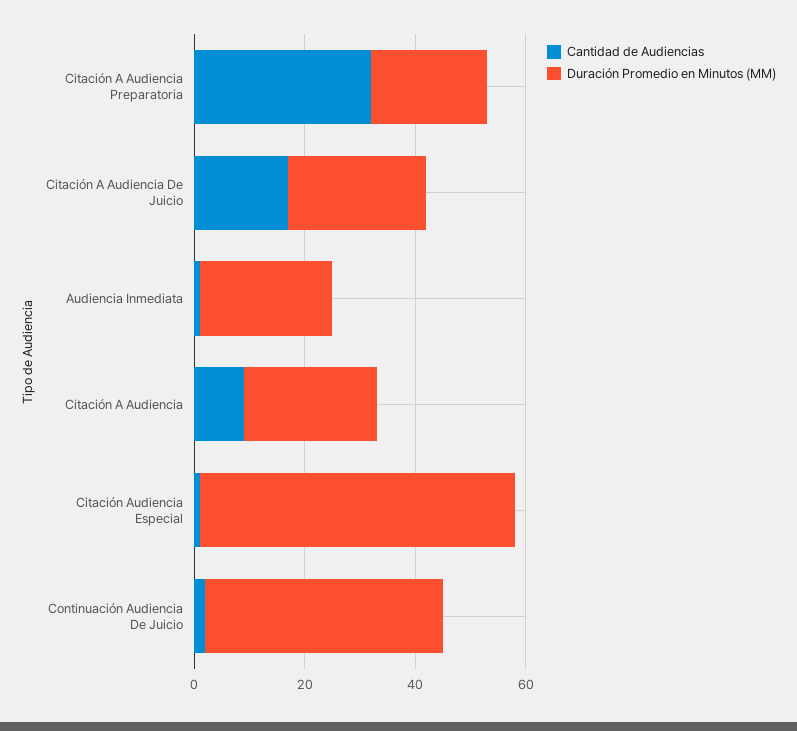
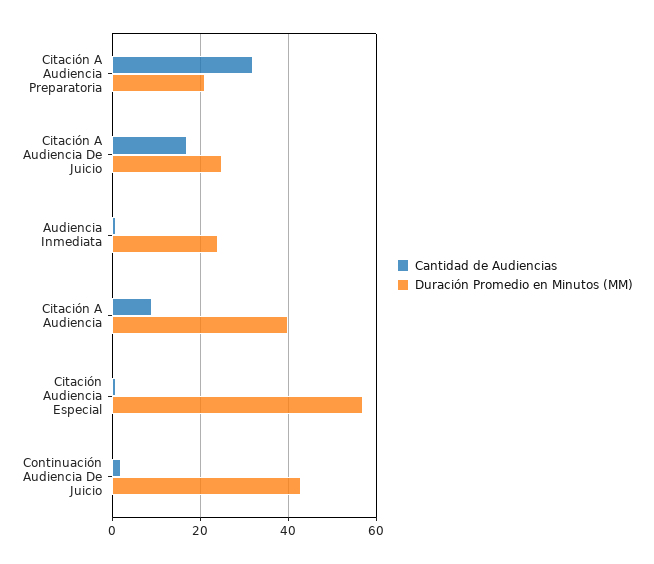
  {
    "Cantidad de Audiencias": {
      "Citación A Audiencia Preparatoria": 30,
      "Citación A Audiencia De Juicio": 15,
      "Audiencia Inmediata": 0,
      "Citación A Audiencia": 10,
      "Citación Audiencia Especial": 0,
      "Continuación Audiencia De Juicio": 0
    },
    "Duración Promedio en Minutos (MM)": {
      "Citación A Audiencia Preparatoria": 20,
      "Citación A Audiencia De Juicio": 25,
      "Audiencia Inmediata": 25,
-     "Citación A Audiencia": 25,
+     "Citación A Audiencia": 40,
      "Citación Audiencia Especial": 55,
      "Continuación Audiencia De Juicio": 45
    }
  }

